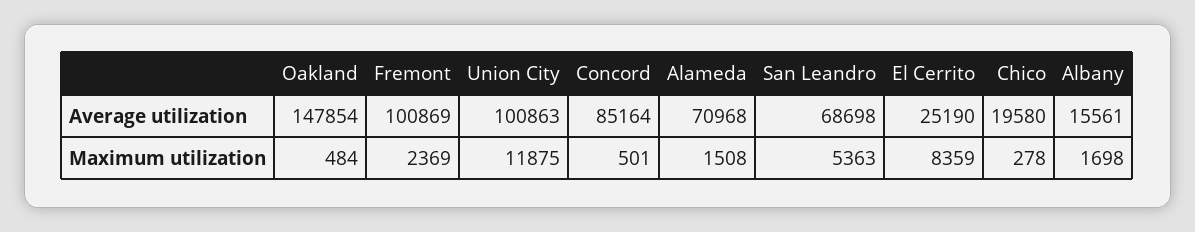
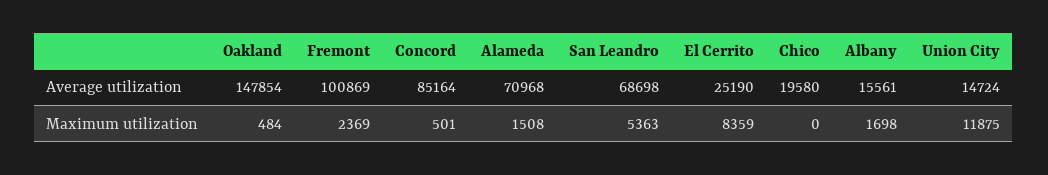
  {
    "Oakland": {
      "Average utilization": 147854,
      "Maximum utilization": 484
    },
    "Fremont": {
      "Average utilization": 100869,
      "Maximum utilization": 2369
    },
    "Union City": {
-     "Average utilization": 100863,
+     "Average utilization": 14724,
      "Maximum utilization": 11875
    },
    "Concord": {
      "Average utilization": 85164,
      "Maximum utilization": 501
    },
    "Alameda": {
      "Average utilization": 70968,
      "Maximum utilization": 1508
    },
    "San Leandro": {
      "Average utilization": 68698,
      "Maximum utilization": 5363
    },
    "El Cerrito": {
      "Average utilization": 25190,
      "Maximum utilization": 8359
    },
    "Chico": {
      "Average utilization": 19580,
-     "Maximum utilization": 278
+     "Maximum utilization": 0
    },
    "Albany": {
      "Average utilization": 15561,
      "Maximum utilization": 1698
    }
  }

